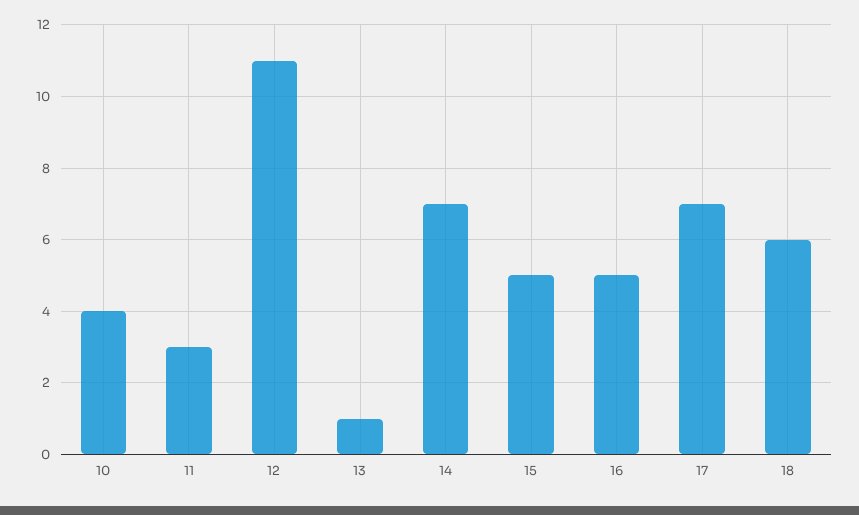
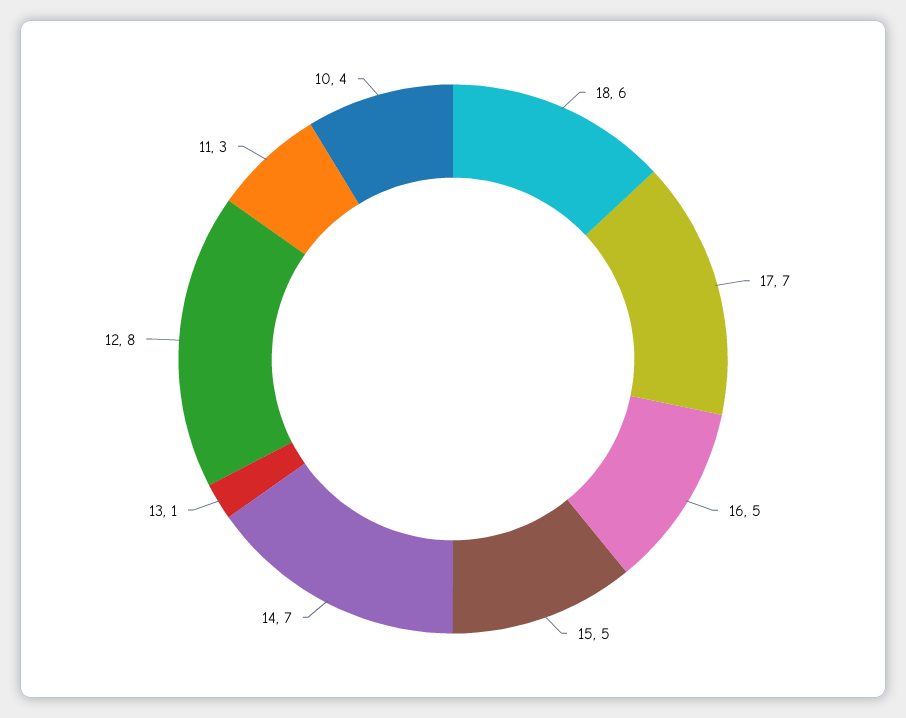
  {
    "10": 4,
    "11": 3,
-   "12": 11,
+   "12": 8,
    "13": 1,
    "14": 7,
    "15": 5,
    "16": 5,
    "17": 7,
    "18": 6
  }

